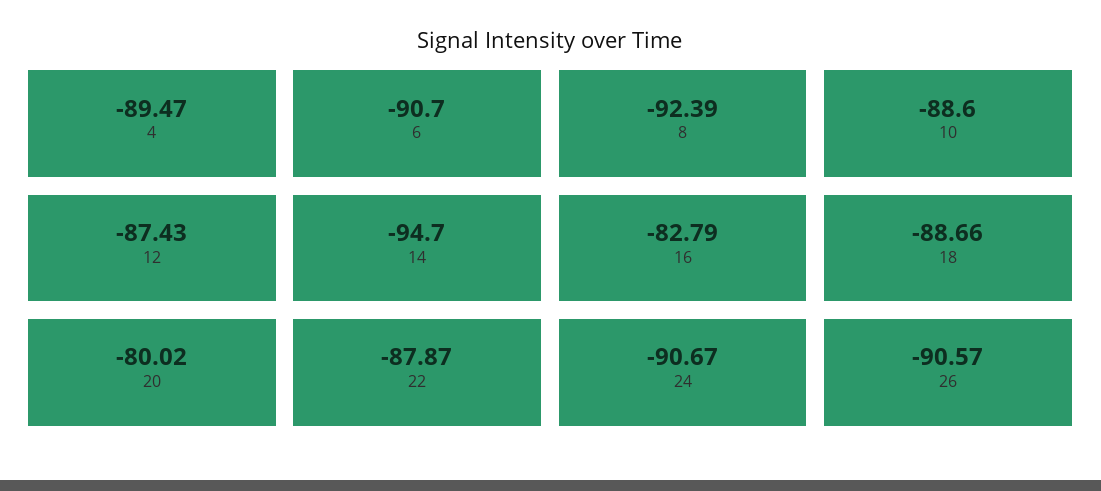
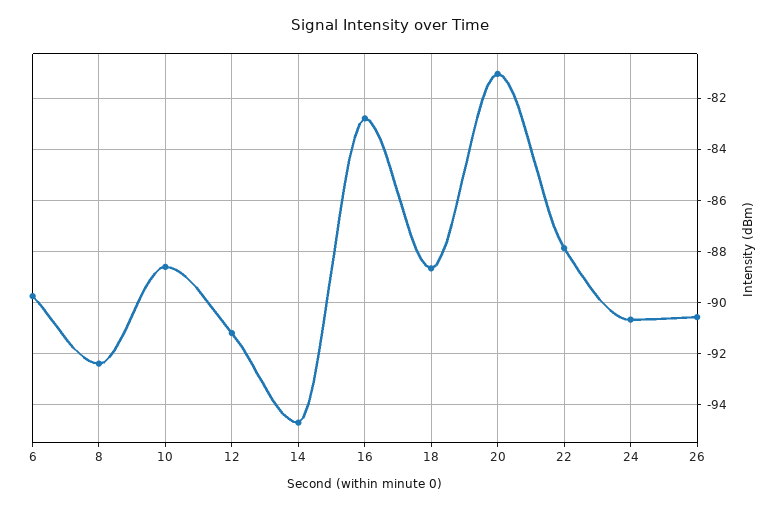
  {
-   "4": -89.47,
-   "6": -90.7,
+   "6": -89.75,
    "8": -92.39,
    "10": -88.6,
-   "12": -87.43,
+   "12": -91.25,
    "14": -94.7,
    "16": -82.79,
    "18": -88.66,
-   "20": -80.02,
+   "20": -81,
    "22": -87.87,
    "24": -90.67,
    "26": -90.57
  }

